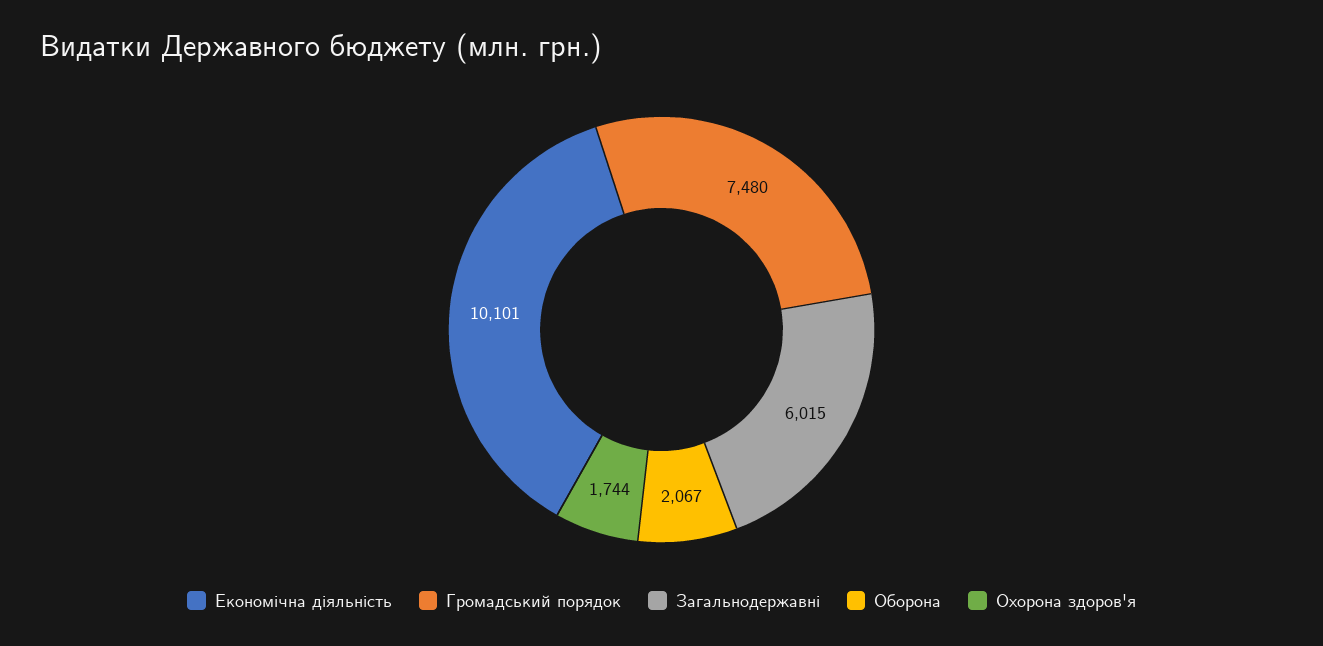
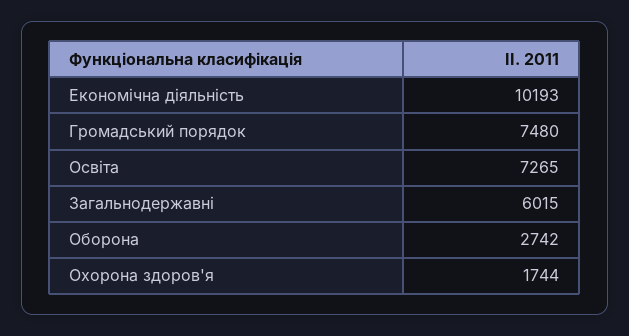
  {
-   "Економічна діяльність": 10101,
+   "Економічна діяльність": 10193,
    "Громадський порядок": 7480,
    "Загальнодержавні": 6015,
-   "Оборона": 2067,
+   "Оборона": 2742,
-   "Охорона здоров'я": 1744
+   "Охорона здоров'я": 1744,
+   "Освіта": 7265
  }

